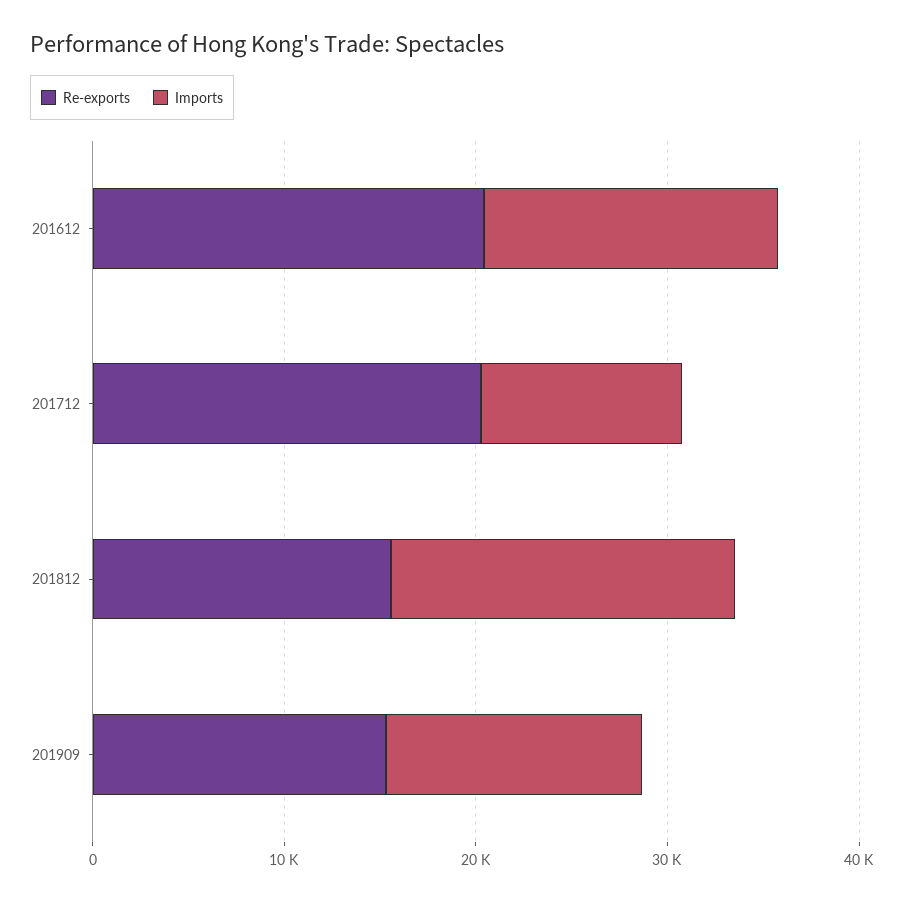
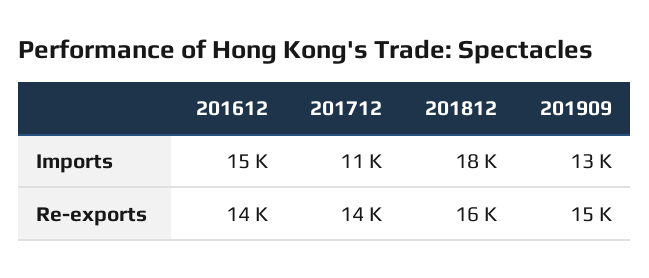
  {
    "Re-exports": {
-     "201612": 20000,
+     "201612": 14000,
-     "201712": 20000,
+     "201712": 14000,
      "201812": 16000,
      "201909": 15000
    },
    "Imports": {
      "201612": 15000,
      "201712": 11000,
      "201812": 18000,
      "201909": 13000
    }
  }

